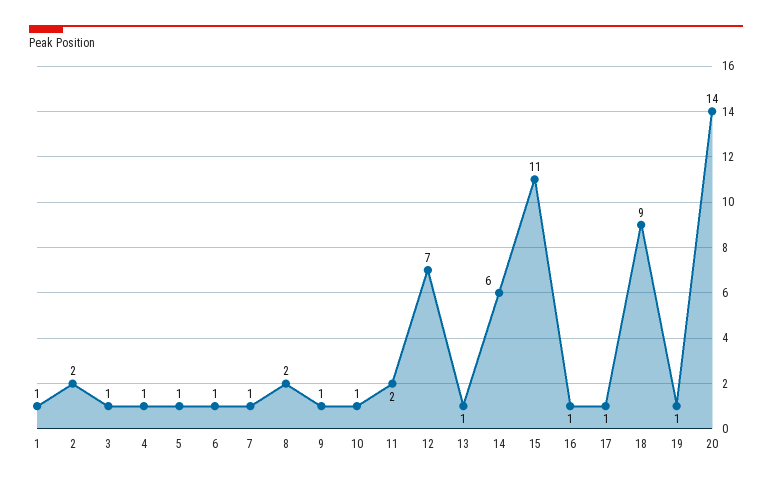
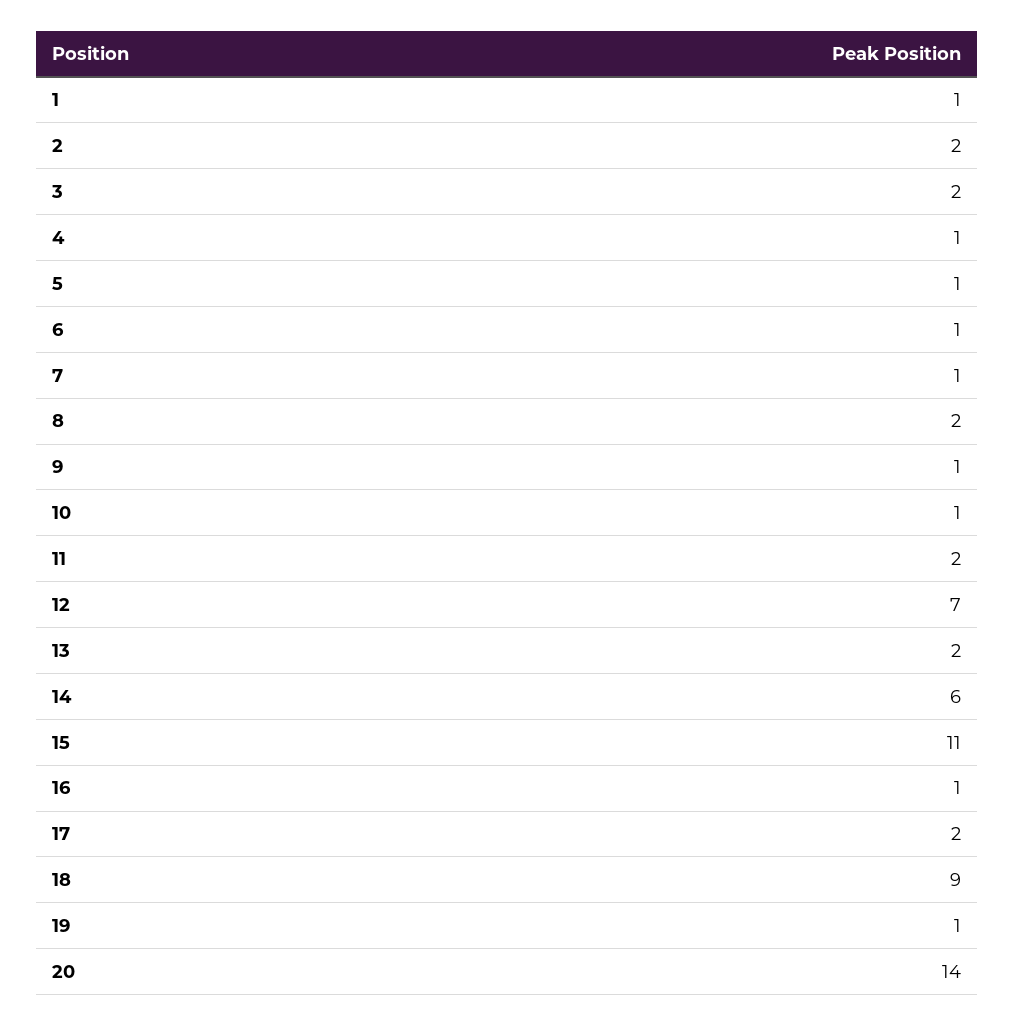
  {
    "1": 1,
    "2": 2,
-   "3": 1,
+   "3": 2,
    "4": 1,
    "5": 1,
    "6": 1,
    "7": 1,
    "8": 2,
    "9": 1,
    "10": 1,
    "11": 2,
    "12": 7,
-   "13": 1,
+   "13": 2,
    "14": 6,
    "15": 11,
    "16": 1,
-   "17": 1,
+   "17": 2,
    "18": 9,
    "19": 1,
    "20": 14
  }

